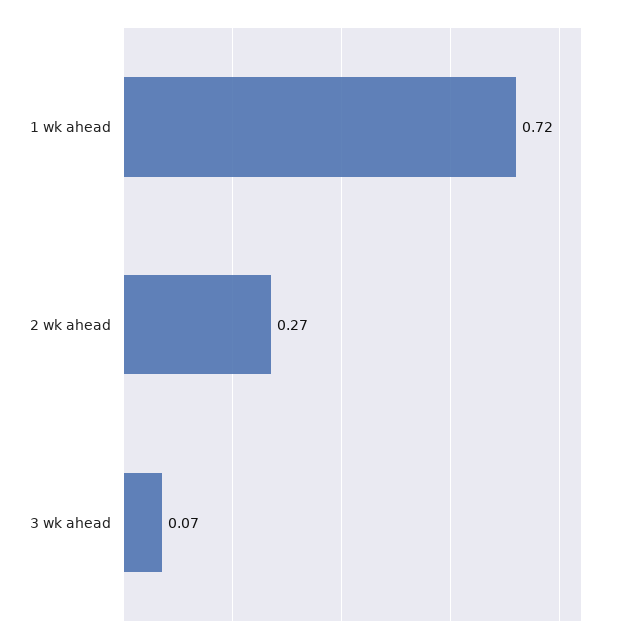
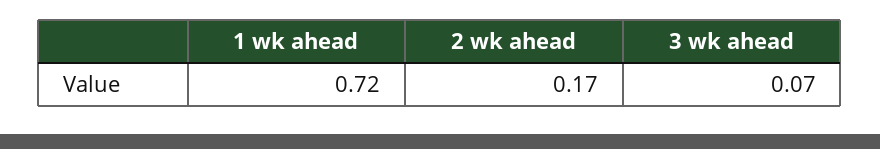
  {
    "1 wk ahead": 0.72,
-   "2 wk ahead": 0.27,
+   "2 wk ahead": 0.17,
    "3 wk ahead": 0.07
  }

